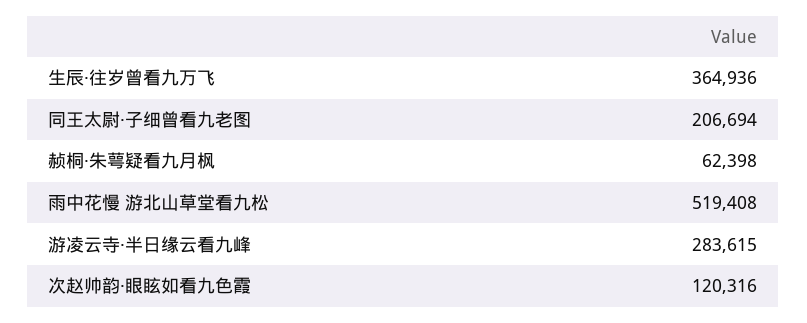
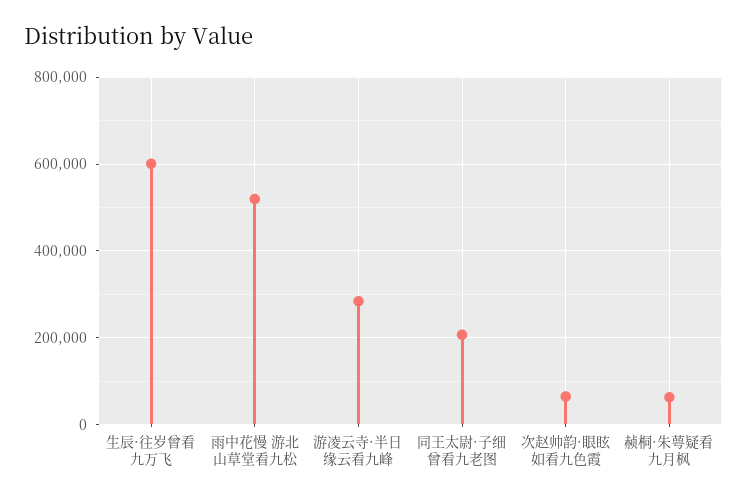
  {
-   "生辰·往岁曾看九万飞": 364936,
+   "生辰·往岁曾看九万飞": 600000,
    "同王太尉·子细曾看九老图": 206694,
    "赪桐·朱萼疑看九月枫": 62398,
    "雨中花慢 游北山草堂看九松": 519408,
    "游凌云寺·半日缘云看九峰": 283615,
-   "次赵帅韵·眼眩如看九色霞": 120316
+   "次赵帅韵·眼眩如看九色霞": 60000
  }

